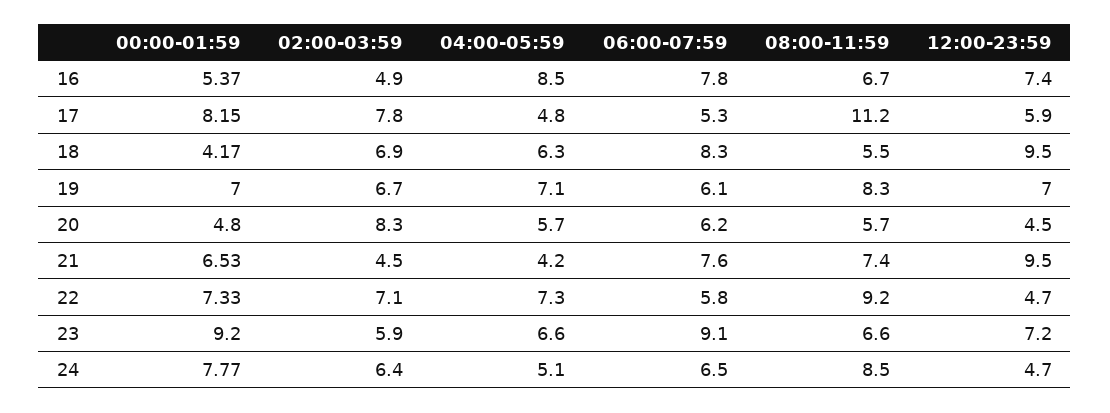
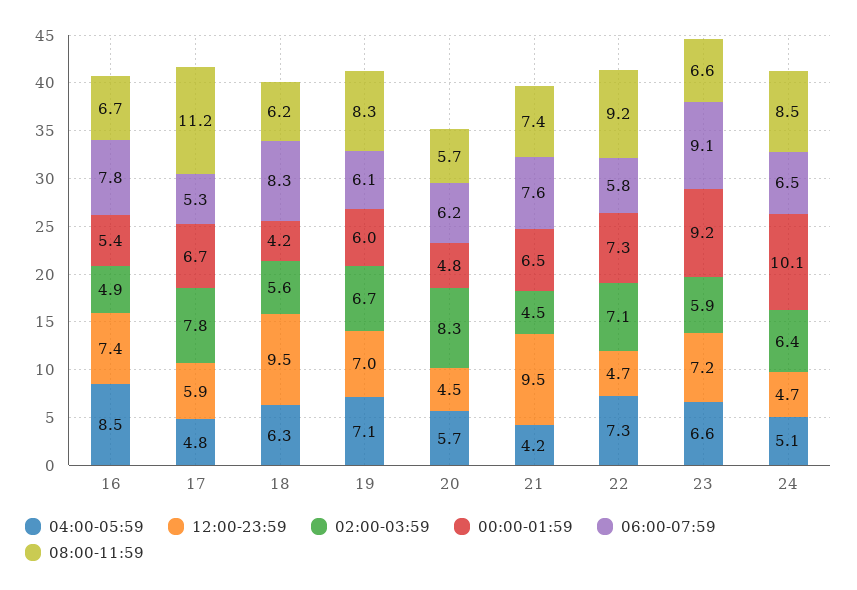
  {
    "00:00-01:59": {
      "16": 5.37,
-     "17": 8.15,
+     "17": 6.7,
      "18": 4.17,
-     "19": 7,
+     "19": 6,
      "20": 4.8,
      "21": 6.53,
      "22": 7.33,
      "23": 9.2,
-     "24": 7.77
+     "24": 10.1
    },
    "02:00-03:59": {
      "16": 4.9,
      "17": 7.8,
-     "18": 6.9,
+     "18": 5.6,
      "19": 6.7,
      "20": 8.3,
      "21": 4.5,
      "22": 7.1,
      "23": 5.9,
      "24": 6.4
    },
    "04:00-05:59": {
      "16": 8.5,
      "17": 4.8,
      "18": 6.3,
      "19": 7.1,
      "20": 5.7,
      "21": 4.2,
      "22": 7.3,
      "23": 6.6,
      "24": 5.1
    },
    "06:00-07:59": {
      "16": 7.8,
      "17": 5.3,
      "18": 8.3,
      "19": 6.1,
      "20": 6.2,
      "21": 7.6,
      "22": 5.8,
      "23": 9.1,
      "24": 6.5
    },
    "08:00-11:59": {
      "16": 6.7,
      "17": 11.2,
-     "18": 5.5,
+     "18": 6.2,
      "19": 8.3,
      "20": 5.7,
      "21": 7.4,
      "22": 9.2,
      "23": 6.6,
      "24": 8.5
    },
    "12:00-23:59": {
      "16": 7.4,
      "17": 5.9,
      "18": 9.5,
      "19": 7,
      "20": 4.5,
      "21": 9.5,
      "22": 4.7,
      "23": 7.2,
      "24": 4.7
    }
  }

